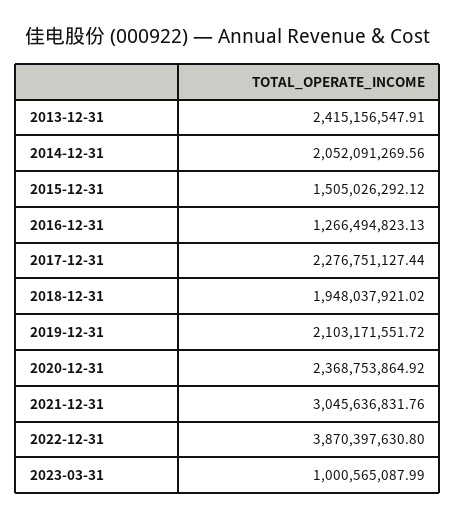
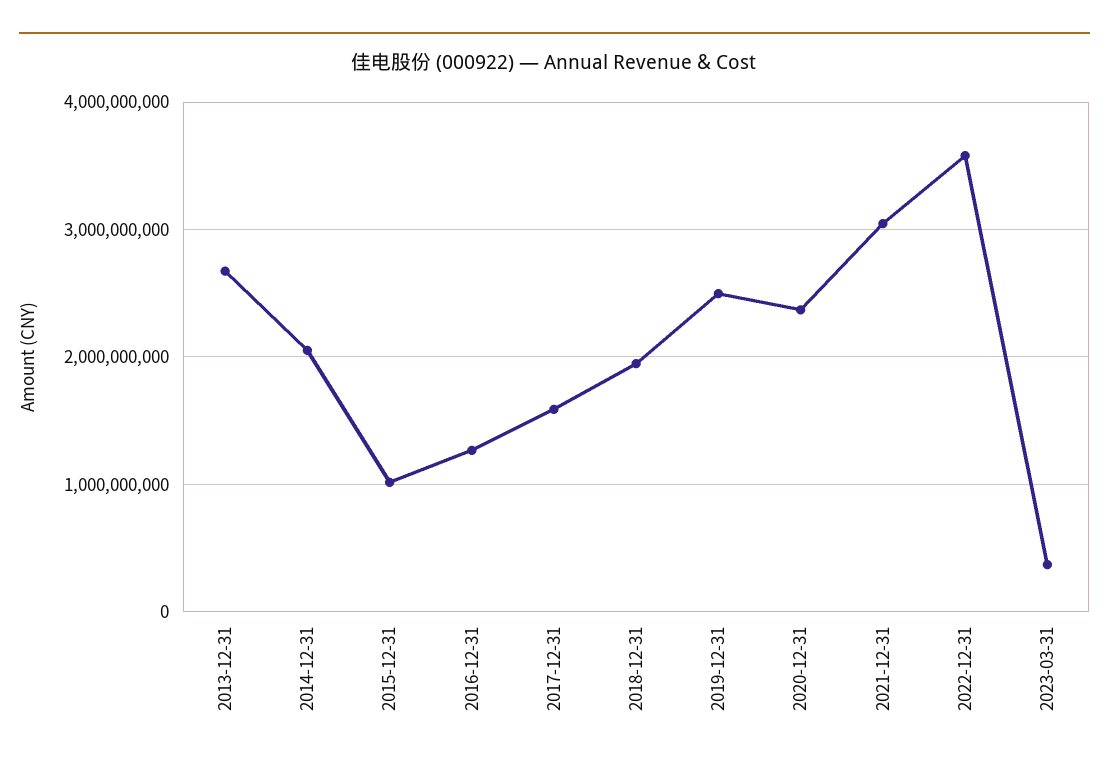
  {
-   "2013-12-31": 2415156547.91,
+   "2013-12-31": 2700000000,
    "2014-12-31": 2052091269.56,
-   "2015-12-31": 1505026292.12,
+   "2015-12-31": 1000000000,
    "2016-12-31": 1266494823.13,
-   "2017-12-31": 2276751127.44,
+   "2017-12-31": 1600000000,
    "2018-12-31": 1948037921.02,
-   "2019-12-31": 2103171551.72,
+   "2019-12-31": 2500000000,
    "2020-12-31": 2368753864.92,
    "2021-12-31": 3045636831.76,
-   "2022-12-31": 3870397630.8,
+   "2022-12-31": 3600000000,
-   "2023-03-31": 1000565087.99
+   "2023-03-31": 400000000
  }

